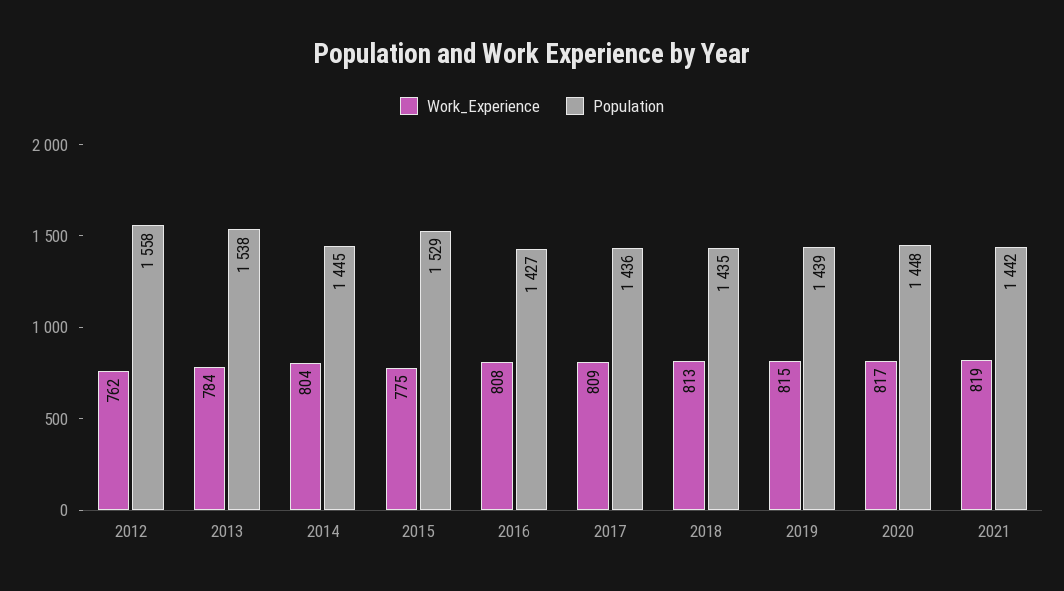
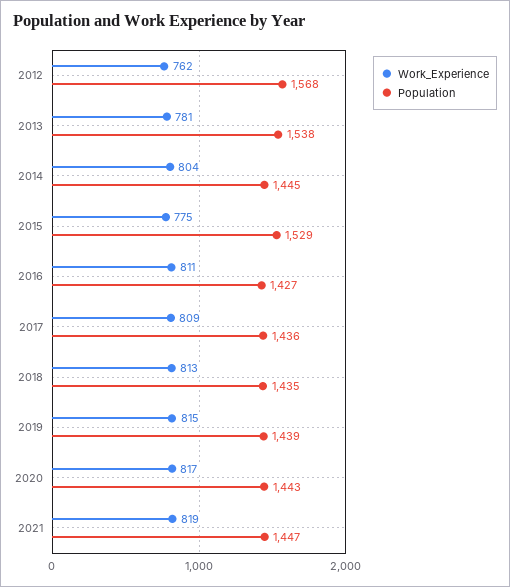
  {
    "Work_Experience": {
      "2012": 762,
-     "2013": 784,
+     "2013": 781,
      "2014": 804,
      "2015": 775,
-     "2016": 808,
+     "2016": 811,
      "2017": 809,
      "2018": 813,
      "2019": 815,
      "2020": 817,
      "2021": 819
    },
    "Population": {
-     "2012": 1558,
+     "2012": 1568,
      "2013": 1538,
      "2014": 1445,
      "2015": 1529,
      "2016": 1427,
      "2017": 1436,
      "2018": 1435,
      "2019": 1439,
-     "2020": 1448,
+     "2020": 1443,
-     "2021": 1442
+     "2021": 1447
    }
  }

